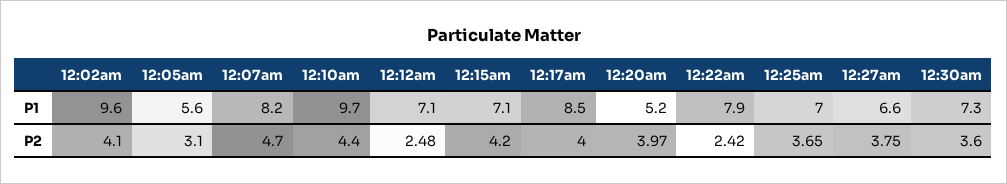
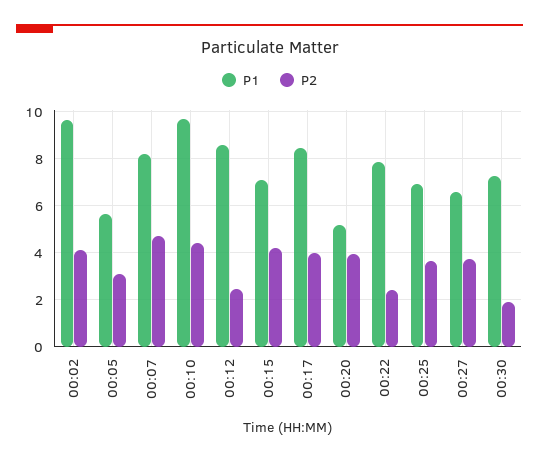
  {
    "P1": {
      "12:02am": 9.6,
      "12:05am": 5.6,
      "12:07am": 8.2,
      "12:10am": 9.7,
-     "12:12am": 7.1,
+     "12:12am": 8.5,
      "12:15am": 7.1,
      "12:17am": 8.5,
      "12:20am": 5.2,
      "12:22am": 7.9,
      "12:25am": 7,
      "12:27am": 6.6,
      "12:30am": 7.3
    },
    "P2": {
      "12:02am": 4.1,
      "12:05am": 3.1,
      "12:07am": 4.7,
      "12:10am": 4.4,
      "12:12am": 2.48,
      "12:15am": 4.2,
      "12:17am": 4,
      "12:20am": 3.97,
      "12:22am": 2.42,
      "12:25am": 3.65,
      "12:27am": 3.75,
-     "12:30am": 3.6
+     "12:30am": 2
    }
  }

